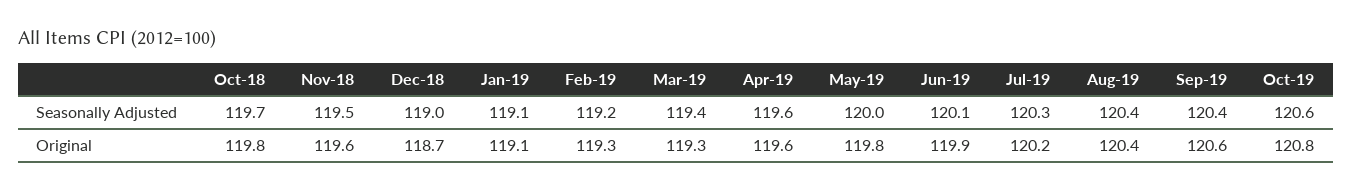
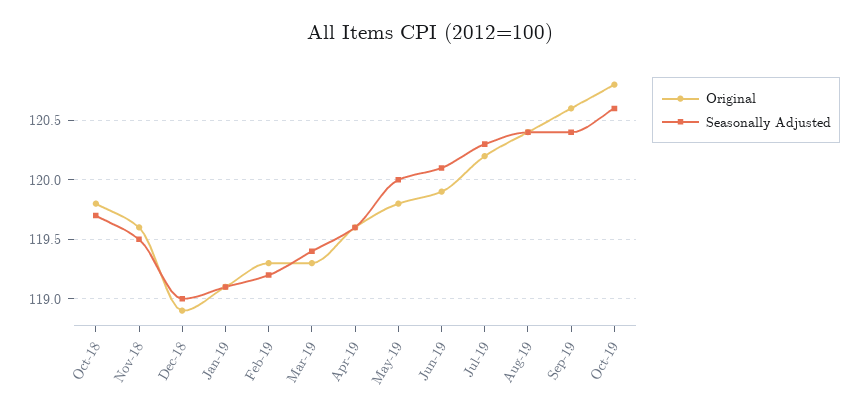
  {
    "Seasonally Adjusted": {
      "Oct-18": 119.7,
      "Nov-18": 119.5,
      "Dec-18": 119,
      "Jan-19": 119.1,
      "Feb-19": 119.2,
      "Mar-19": 119.4,
      "Apr-19": 119.6,
      "May-19": 120,
      "Jun-19": 120.1,
      "Jul-19": 120.3,
      "Aug-19": 120.4,
      "Sep-19": 120.4,
      "Oct-19": 120.6
    },
    "Original": {
      "Oct-18": 119.8,
      "Nov-18": 119.6,
-     "Dec-18": 118.7,
+     "Dec-18": 118.9,
      "Jan-19": 119.1,
      "Feb-19": 119.3,
      "Mar-19": 119.3,
      "Apr-19": 119.6,
      "May-19": 119.8,
      "Jun-19": 119.9,
      "Jul-19": 120.2,
      "Aug-19": 120.4,
      "Sep-19": 120.6,
      "Oct-19": 120.8
    }
  }

